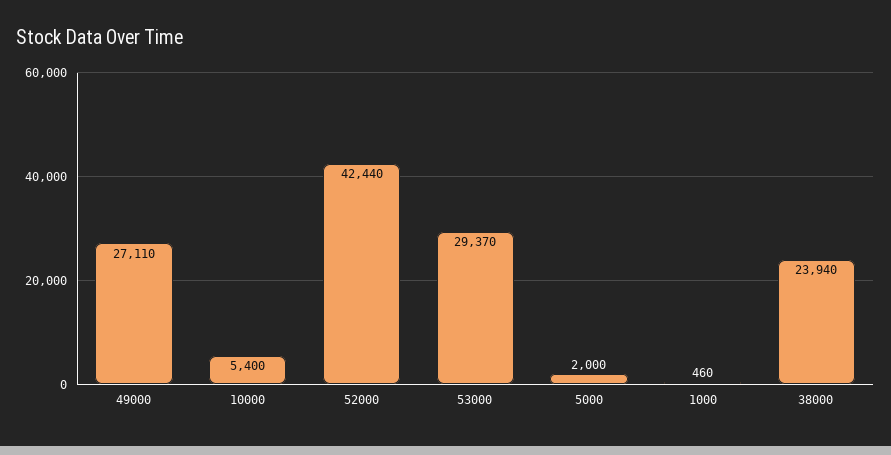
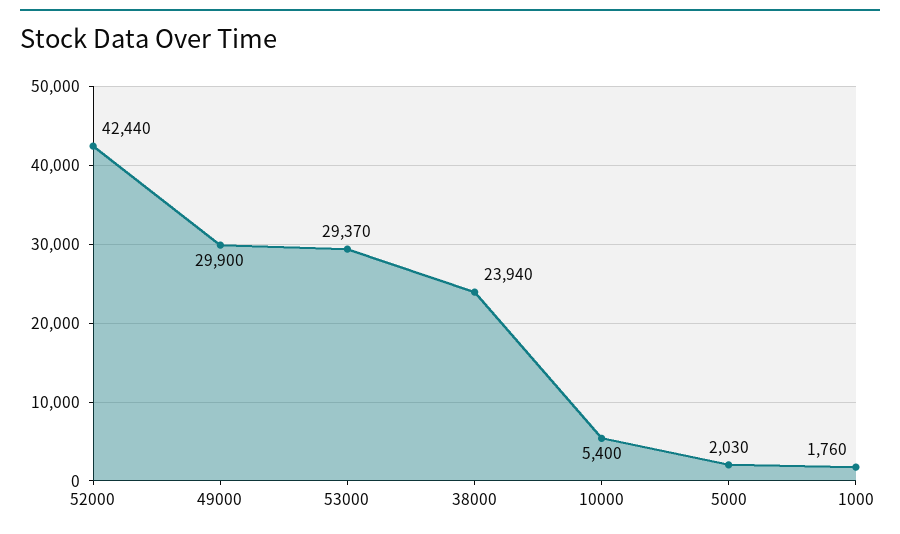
  {
-   "49000": 27110,
+   "49000": 29900,
    "10000": 5400,
    "52000": 42440,
    "53000": 29370,
-   "5000": 2000,
+   "5000": 2030,
-   "1000": 460,
+   "1000": 1760,
    "38000": 23940
  }

